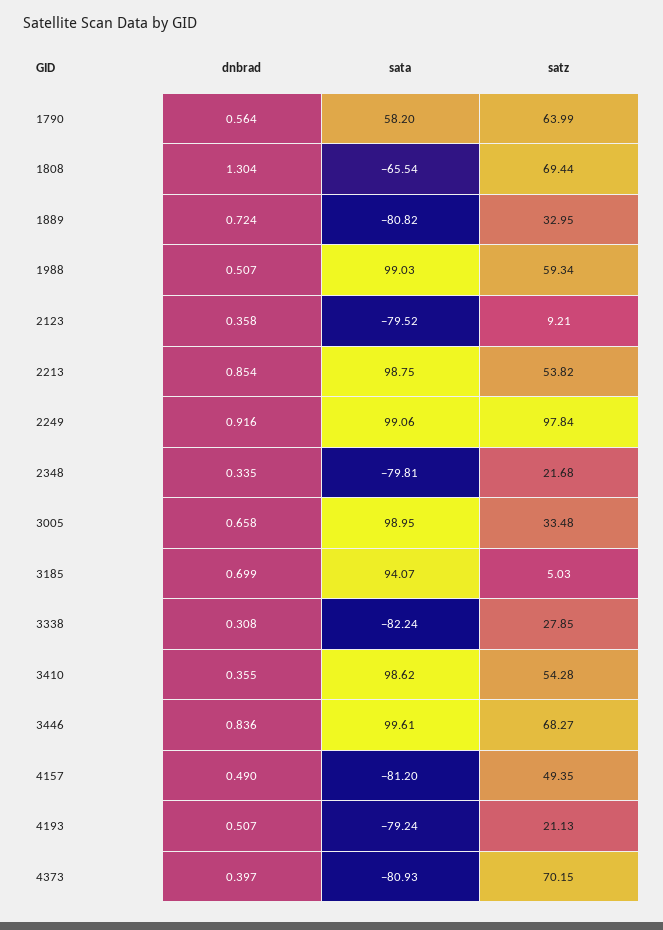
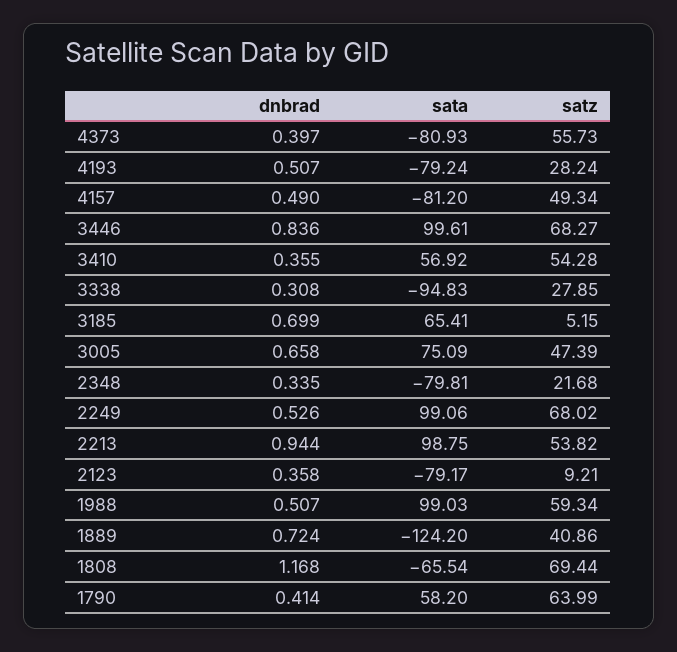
  {
    "dnbrad": {
-     "1790": 0.564,
+     "1790": 0.414,
-     "1808": 1.304,
+     "1808": 1.168,
      "1889": 0.724,
      "1988": 0.507,
      "2123": 0.358,
-     "2213": 0.854,
+     "2213": 0.944,
-     "2249": 0.916,
+     "2249": 0.526,
      "2348": 0.335,
      "3005": 0.658,
      "3185": 0.699,
      "3338": 0.308,
      "3410": 0.355,
      "3446": 0.836,
      "4157": 0.49,
      "4193": 0.507,
      "4373": 0.397
    },
    "sata": {
      "1790": 58.2,
      "1808": -65.54,
-     "1889": -80.82,
+     "1889": -124.2,
      "1988": 99.03,
-     "2123": -79.52,
+     "2123": -79.17,
      "2213": 98.75,
      "2249": 99.06,
      "2348": -79.81,
-     "3005": 98.95,
+     "3005": 75.09,
-     "3185": 94.07,
+     "3185": 65.41,
-     "3338": -82.24,
+     "3338": -94.83,
-     "3410": 98.62,
+     "3410": 56.92,
      "3446": 99.61,
      "4157": -81.2,
      "4193": -79.24,
      "4373": -80.93
    },
    "satz": {
      "1790": 63.99,
      "1808": 69.44,
-     "1889": 32.95,
+     "1889": 40.86,
      "1988": 59.34,
      "2123": 9.21,
      "2213": 53.82,
-     "2249": 97.84,
+     "2249": 68.02,
      "2348": 21.68,
-     "3005": 33.48,
+     "3005": 47.39,
-     "3185": 5.03,
+     "3185": 5.15,
      "3338": 27.85,
      "3410": 54.28,
      "3446": 68.27,
-     "4157": 49.35,
+     "4157": 49.34,
-     "4193": 21.13,
+     "4193": 28.24,
-     "4373": 70.15
+     "4373": 55.73
    }
  }

